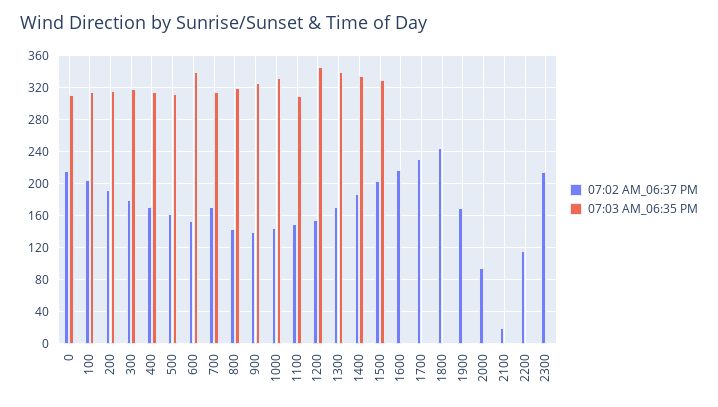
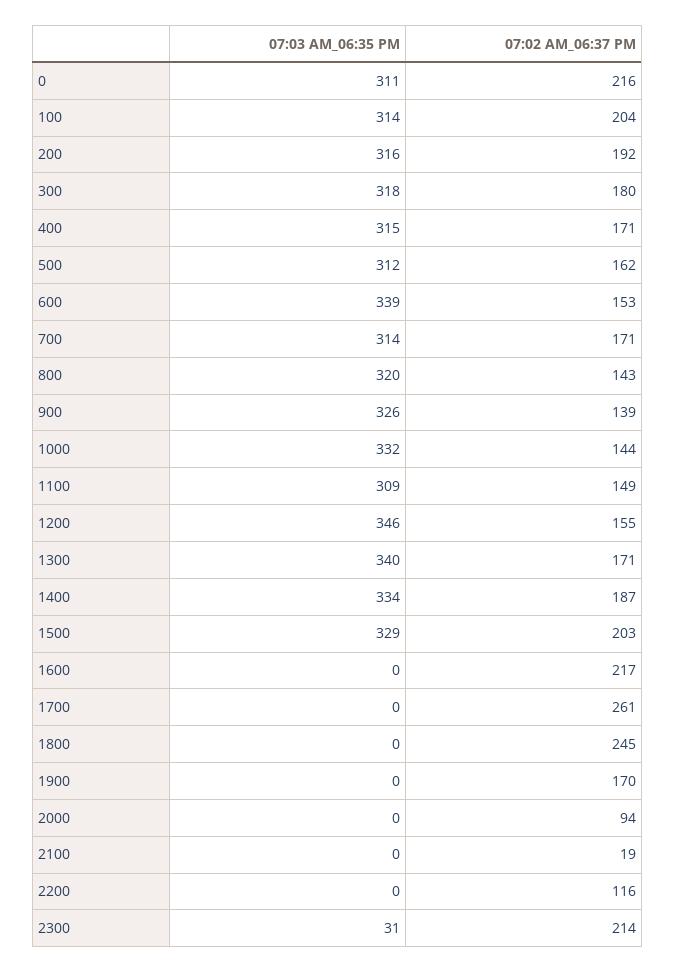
  {
    "07:02 AM_06:37 PM": {
      "0": 216,
      "100": 204,
      "200": 192,
      "300": 180,
      "400": 171,
      "500": 162,
      "600": 153,
      "700": 171,
      "800": 143,
      "900": 139,
      "1000": 144,
      "1100": 149,
      "1200": 155,
      "1300": 171,
      "1400": 187,
      "1500": 203,
      "1600": 217,
-     "1700": 230,
+     "1700": 261,
      "1800": 245,
      "1900": 170,
      "2000": 94,
      "2100": 19,
      "2200": 116,
      "2300": 214
    },
    "07:03 AM_06:35 PM": {
      "0": 311,
      "100": 314,
      "200": 316,
      "300": 318,
      "400": 315,
      "500": 312,
      "600": 339,
      "700": 314,
      "800": 320,
      "900": 326,
      "1000": 332,
      "1100": 309,
      "1200": 346,
      "1300": 340,
      "1400": 334,
      "1500": 329,
      "1600": 0,
      "1700": 0,
      "1800": 0,
      "1900": 0,
      "2000": 0,
      "2100": 0,
      "2200": 0,
-     "2300": 0
+     "2300": 31
    }
  }

